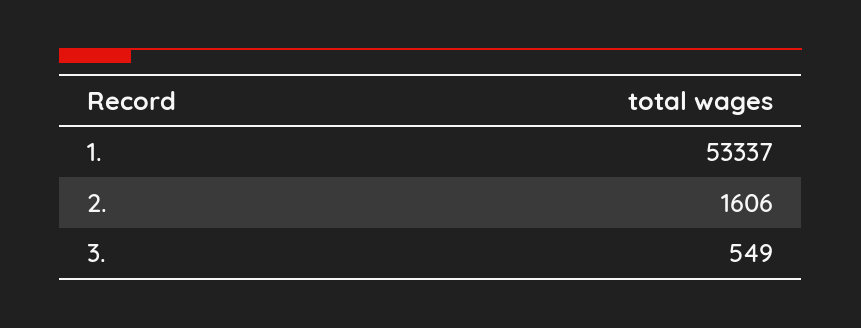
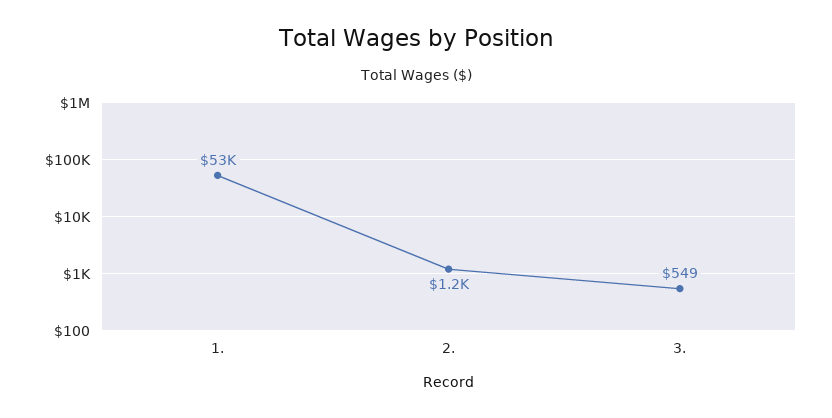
  {
    "1.": 53337,
-   "2.": 1606,
+   "2.": 1200,
    "3.": 549
  }

